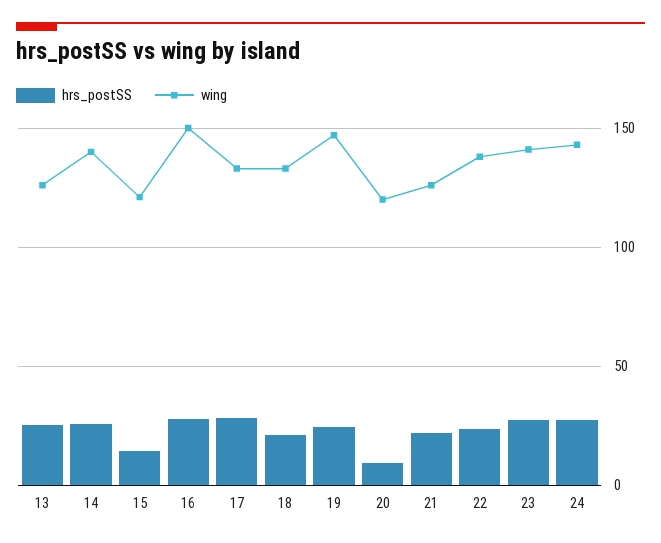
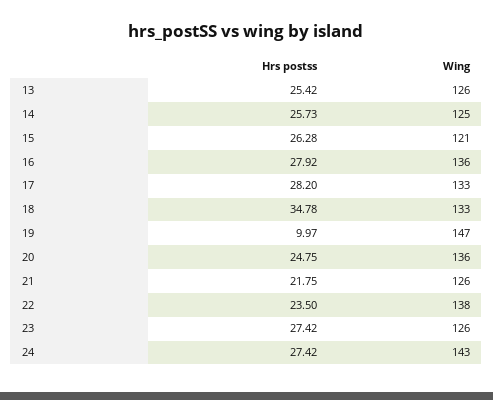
  {
    "hrs_postSS": {
      "13": 25.42,
      "14": 25.73,
-     "15": 15,
+     "15": 26.28,
      "16": 27.92,
      "17": 28.2,
-     "18": 20,
+     "18": 34.78,
-     "19": 25,
+     "19": 9.97,
-     "20": 10,
+     "20": 24.75,
      "21": 21.75,
      "22": 23.5,
      "23": 27.42,
      "24": 27.42
    },
    "wing": {
      "13": 126,
-     "14": 140,
+     "14": 125,
      "15": 121,
-     "16": 150,
+     "16": 136,
      "17": 133,
      "18": 133,
      "19": 147,
-     "20": 120,
+     "20": 136,
      "21": 126,
      "22": 138,
-     "23": 140,
+     "23": 126,
      "24": 143
    }
  }

